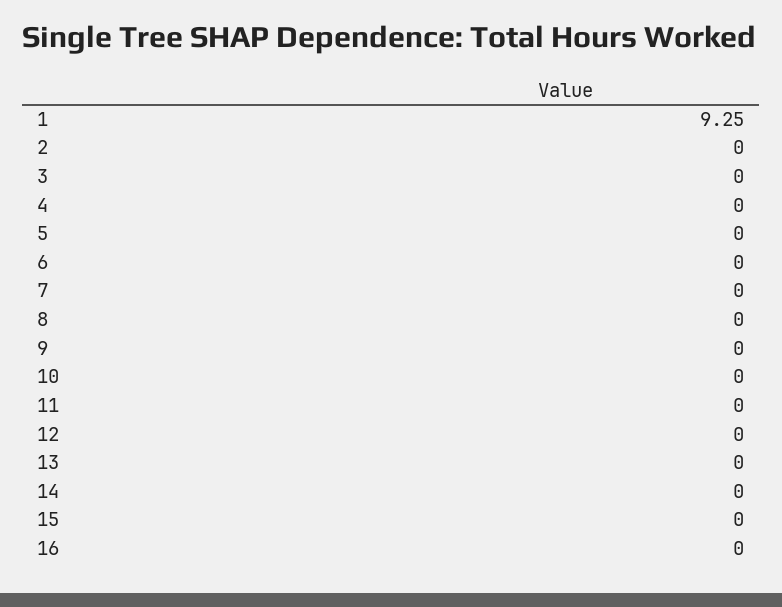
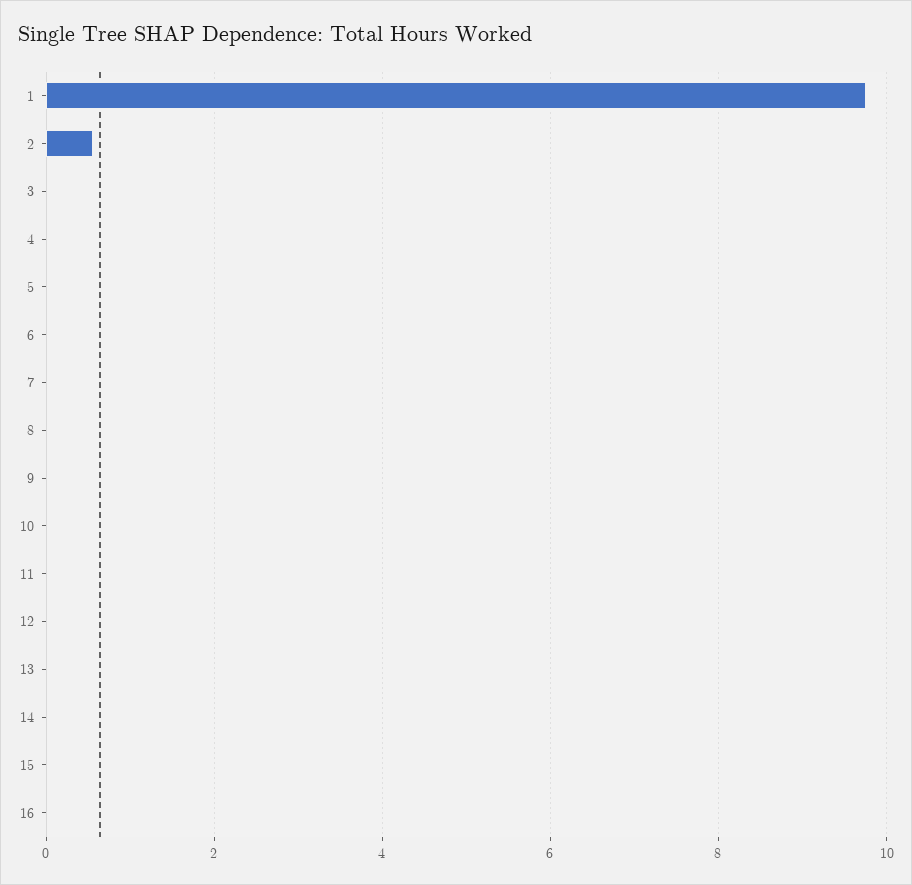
  {
-   "1": 9.25,
+   "1": 9.8,
-   "2": 0,
+   "2": 0.6,
    "3": 0,
    "4": 0,
    "5": 0,
    "6": 0,
    "7": 0,
    "8": 0,
    "9": 0,
    "10": 0,
    "11": 0,
    "12": 0,
    "13": 0,
    "14": 0,
    "15": 0,
    "16": 0
  }

